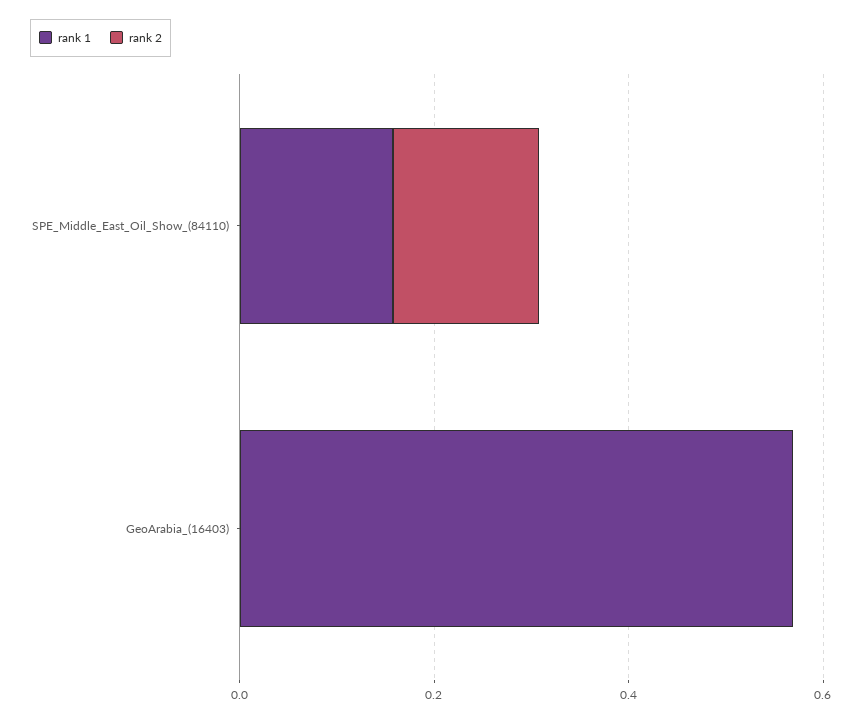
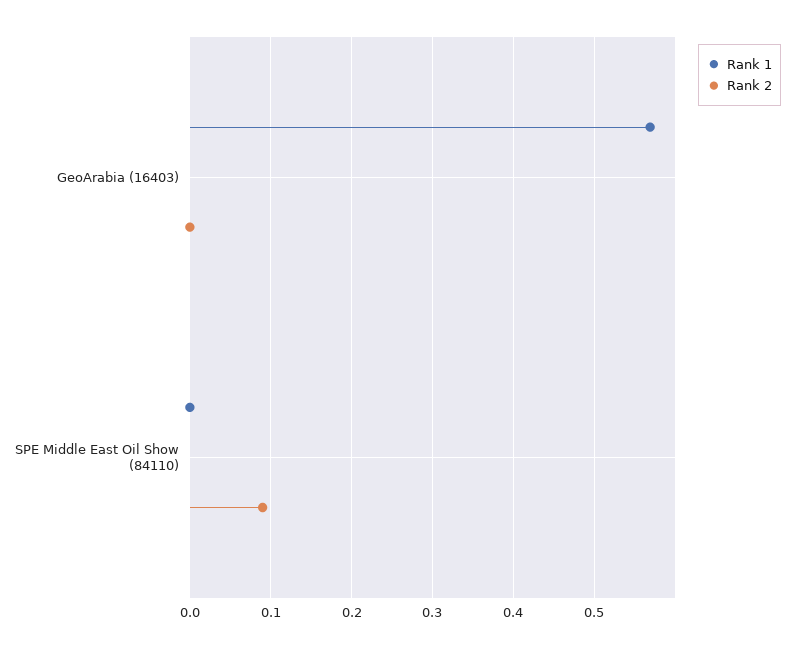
  {
    "rank 1": {
-     "SPE_Middle_East_Oil_Show_(84110)": 0.15,
+     "SPE_Middle_East_Oil_Show_(84110)": 0,
      "GeoArabia_(16403)": 0.57
    },
    "rank 2": {
-     "SPE_Middle_East_Oil_Show_(84110)": 0.15,
+     "SPE_Middle_East_Oil_Show_(84110)": 0.09,
      "GeoArabia_(16403)": 0
    }
  }

